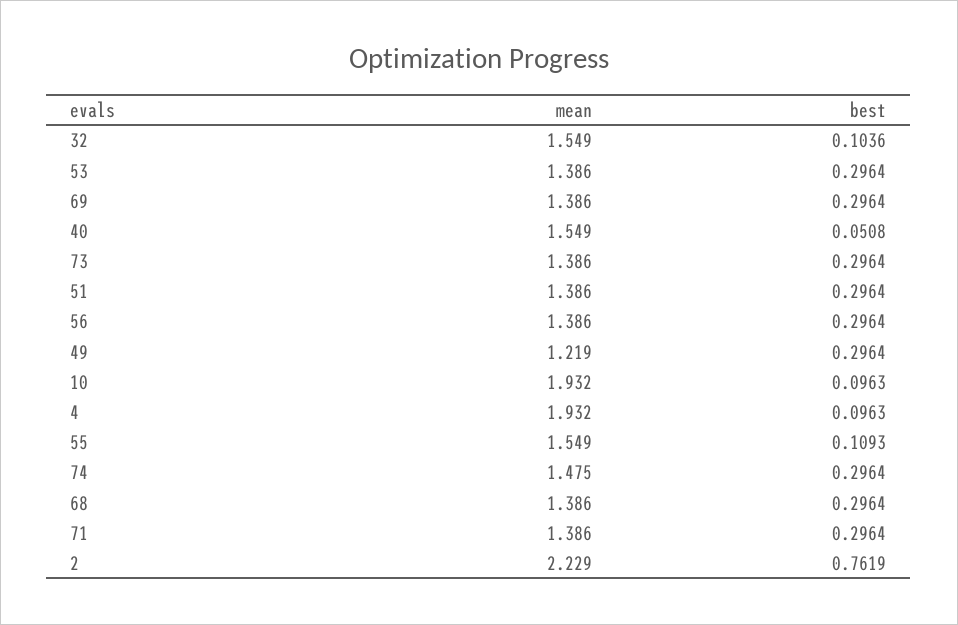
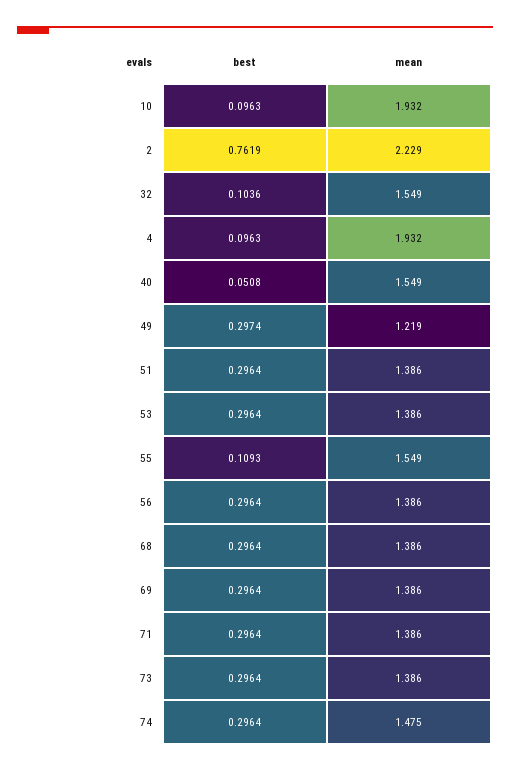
  {
    "mean": {
      "32": 1.549,
      "53": 1.386,
      "69": 1.386,
      "40": 1.549,
      "73": 1.386,
      "51": 1.386,
      "56": 1.386,
      "49": 1.219,
      "10": 1.932,
      "4": 1.932,
      "55": 1.549,
      "74": 1.475,
      "68": 1.386,
      "71": 1.386,
      "2": 2.229
    },
    "best": {
      "32": 0.1036,
      "53": 0.2964,
      "69": 0.2964,
      "40": 0.0508,
      "73": 0.2964,
      "51": 0.2964,
      "56": 0.2964,
-     "49": 0.2964,
+     "49": 0.2974,
      "10": 0.0963,
      "4": 0.0963,
      "55": 0.1093,
      "74": 0.2964,
      "68": 0.2964,
      "71": 0.2964,
      "2": 0.7619
    }
  }

